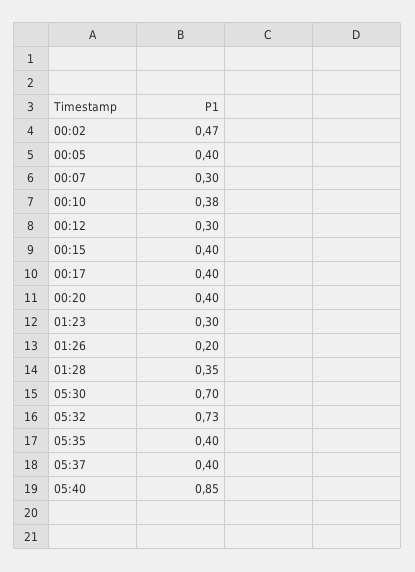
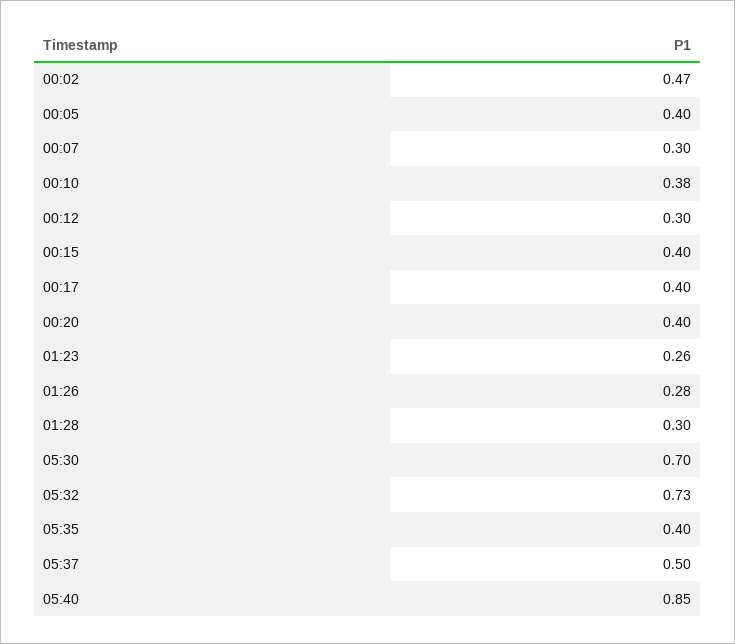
  {
    "00:02": 0.47,
    "00:05": 0.4,
    "00:07": 0.3,
    "00:10": 0.38,
    "00:12": 0.3,
    "00:15": 0.4,
    "00:17": 0.4,
    "00:20": 0.4,
-   "01:23": 0.3,
+   "01:23": 0.26,
-   "01:26": 0.2,
+   "01:26": 0.28,
-   "01:28": 0.35,
+   "01:28": 0.3,
    "05:30": 0.7,
    "05:32": 0.73,
    "05:35": 0.4,
-   "05:37": 0.4,
+   "05:37": 0.5,
    "05:40": 0.85
  }

